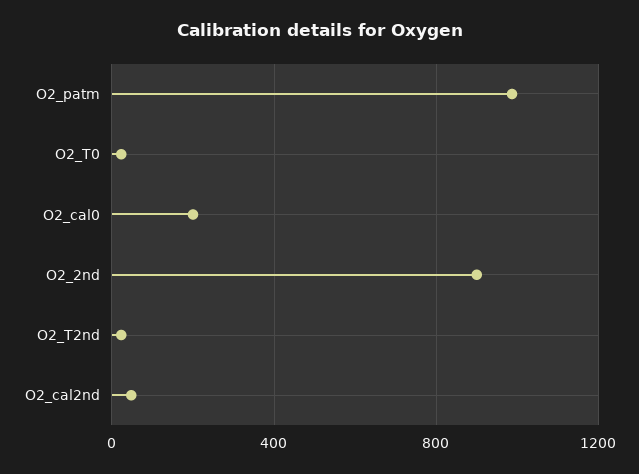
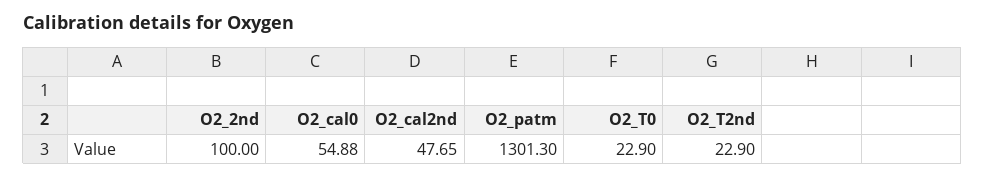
  {
-   "O2_patm": 1000,
+   "O2_patm": 1301.3,
    "O2_T0": 22.9,
-   "O2_cal0": 200,
+   "O2_cal0": 54.88,
-   "O2_2nd": 900,
+   "O2_2nd": 100,
    "O2_T2nd": 22.9,
    "O2_cal2nd": 47.65
  }

